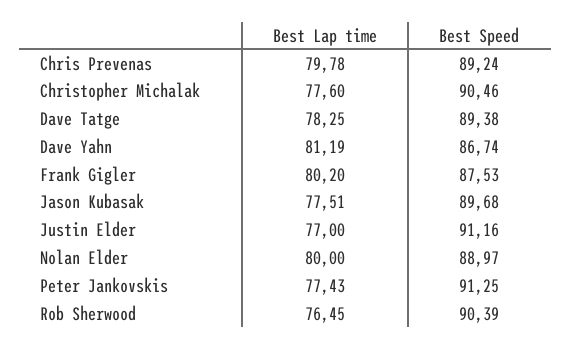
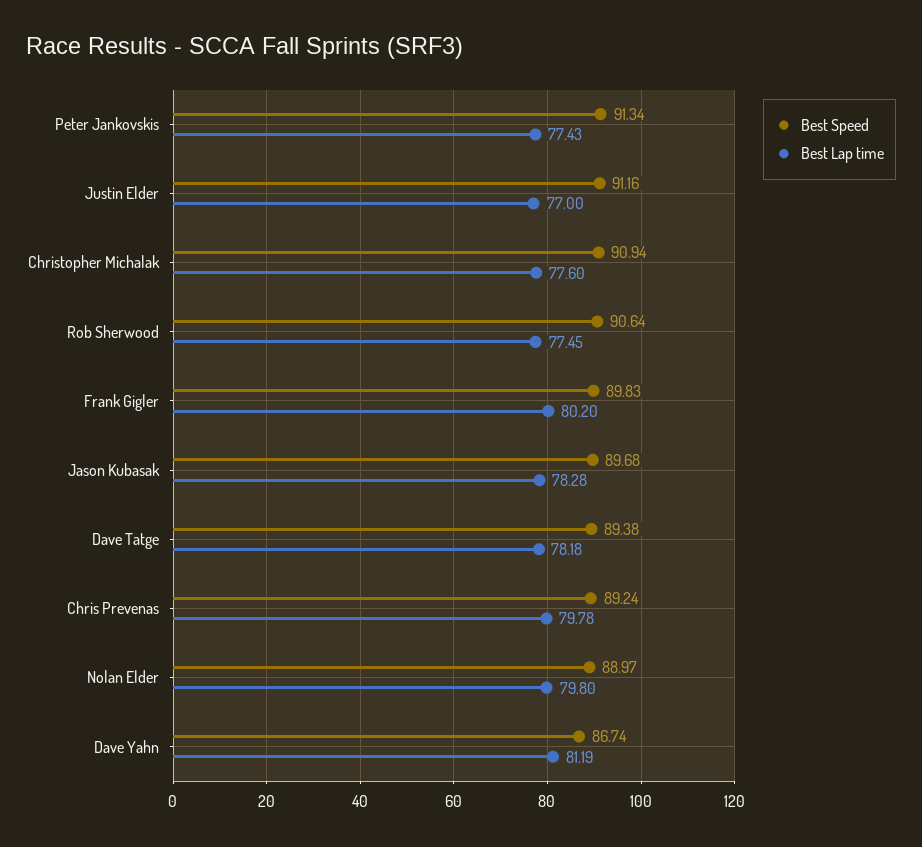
  {
    "Best Lap time": {
      "Chris Prevenas": 79.78,
      "Christopher Michalak": 77.6,
-     "Dave Tatge": 78.25,
+     "Dave Tatge": 78.18,
      "Dave Yahn": 81.19,
      "Frank Gigler": 80.2,
-     "Jason Kubasak": 77.51,
+     "Jason Kubasak": 78.28,
      "Justin Elder": 77,
-     "Nolan Elder": 80,
+     "Nolan Elder": 79.8,
      "Peter Jankovskis": 77.43,
-     "Rob Sherwood": 76.45
+     "Rob Sherwood": 77.45
    },
    "Best Speed": {
      "Chris Prevenas": 89.24,
-     "Christopher Michalak": 90.46,
+     "Christopher Michalak": 90.94,
      "Dave Tatge": 89.38,
      "Dave Yahn": 86.74,
-     "Frank Gigler": 87.53,
+     "Frank Gigler": 89.83,
      "Jason Kubasak": 89.68,
      "Justin Elder": 91.16,
      "Nolan Elder": 88.97,
-     "Peter Jankovskis": 91.25,
+     "Peter Jankovskis": 91.34,
-     "Rob Sherwood": 90.39
+     "Rob Sherwood": 90.64
    }
  }

